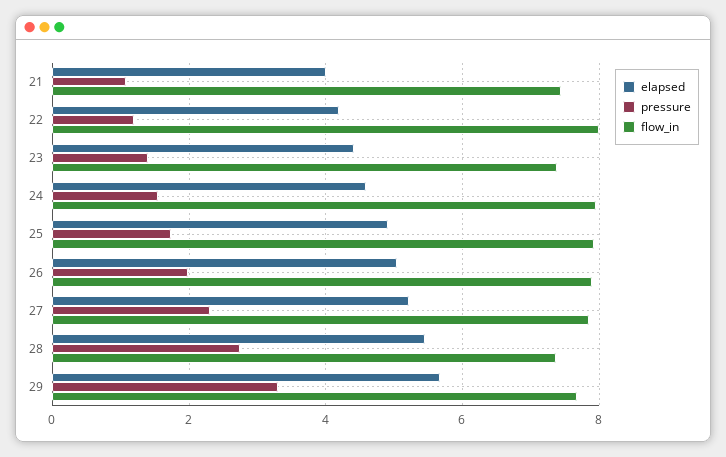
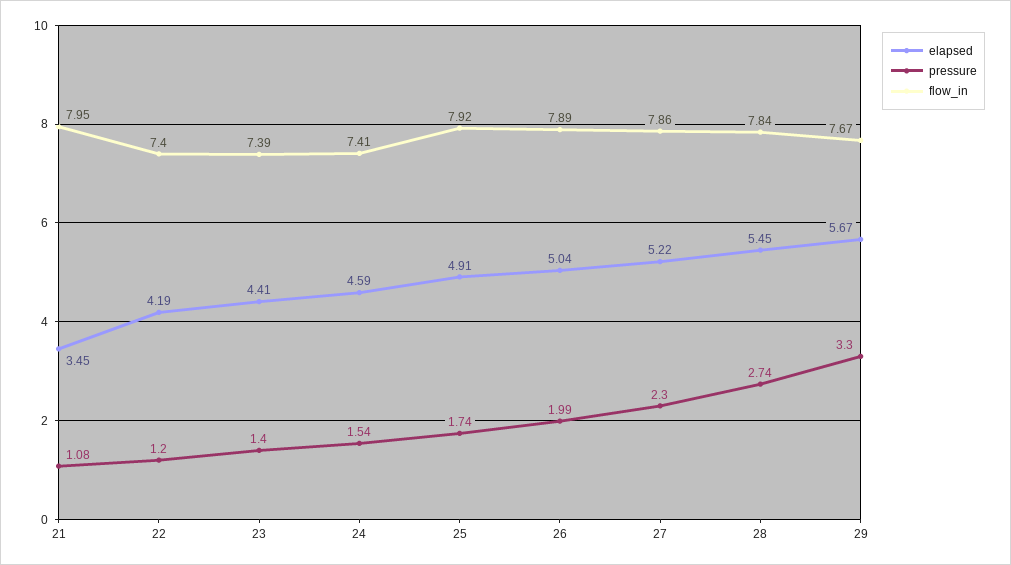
  {
    "elapsed": {
-     "21": 4,
+     "21": 3.45,
      "22": 4.19,
      "23": 4.41,
      "24": 4.59,
      "25": 4.91,
      "26": 5.04,
      "27": 5.22,
      "28": 5.45,
      "29": 5.67
    },
    "pressure": {
      "21": 1.08,
      "22": 1.2,
      "23": 1.4,
      "24": 1.54,
      "25": 1.74,
      "26": 1.99,
      "27": 2.3,
      "28": 2.74,
      "29": 3.3
    },
    "flow_in": {
-     "21": 7.4,
+     "21": 7.95,
-     "22": 8,
+     "22": 7.4,
      "23": 7.39,
-     "24": 8,
+     "24": 7.41,
      "25": 7.92,
      "26": 7.89,
      "27": 7.86,
-     "28": 7.4,
+     "28": 7.84,
      "29": 7.67
    }
  }

